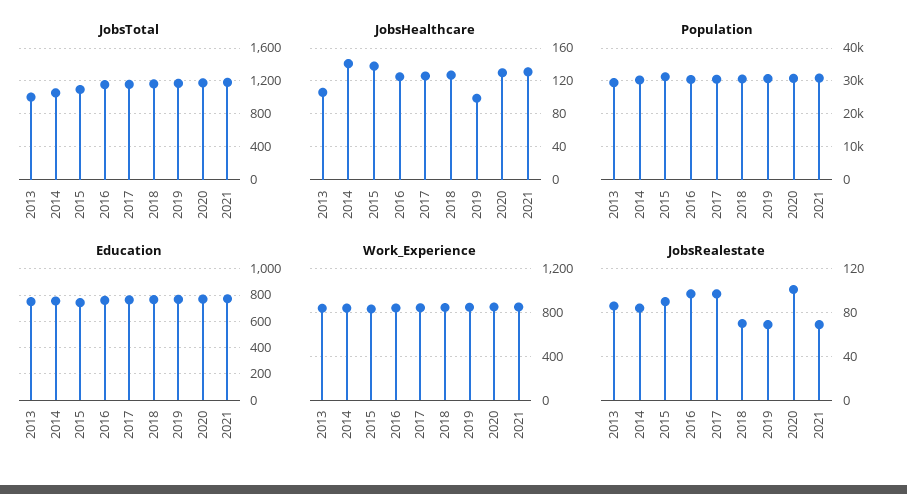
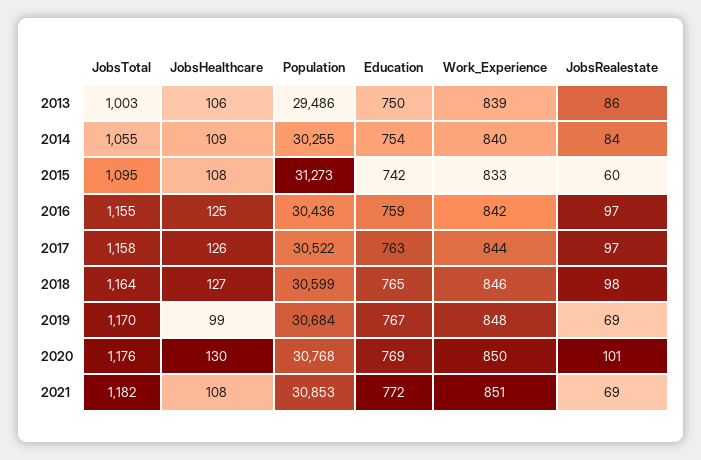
  {
    "JobsTotal": {
      "2013": 1003,
      "2014": 1055,
      "2015": 1095,
      "2016": 1155,
      "2017": 1158,
      "2018": 1164,
      "2019": 1170,
      "2020": 1176,
      "2021": 1182
    },
    "JobsHealthcare": {
      "2013": 106,
-     "2014": 140,
+     "2014": 109,
-     "2015": 140,
+     "2015": 108,
      "2016": 125,
      "2017": 126,
      "2018": 127,
      "2019": 99,
      "2020": 130,
-     "2021": 130
+     "2021": 108
    },
    "Population": {
      "2013": 29486,
      "2014": 30255,
      "2015": 31273,
      "2016": 30436,
      "2017": 30522,
      "2018": 30599,
      "2019": 30684,
      "2020": 30768,
      "2021": 30853
    },
    "Education": {
      "2013": 750,
      "2014": 754,
      "2015": 742,
      "2016": 759,
      "2017": 763,
      "2018": 765,
      "2019": 767,
      "2020": 769,
      "2021": 772
    },
    "Work_Experience": {
      "2013": 839,
      "2014": 840,
      "2015": 833,
      "2016": 842,
      "2017": 844,
      "2018": 846,
      "2019": 848,
      "2020": 850,
      "2021": 851
    },
    "JobsRealestate": {
      "2013": 86,
      "2014": 84,
-     "2015": 90,
+     "2015": 60,
      "2016": 97,
      "2017": 97,
-     "2018": 70,
+     "2018": 98,
      "2019": 69,
      "2020": 101,
      "2021": 69
    }
  }

